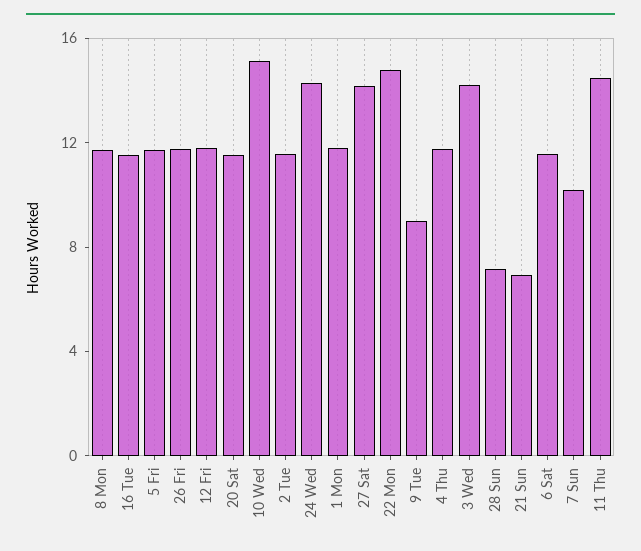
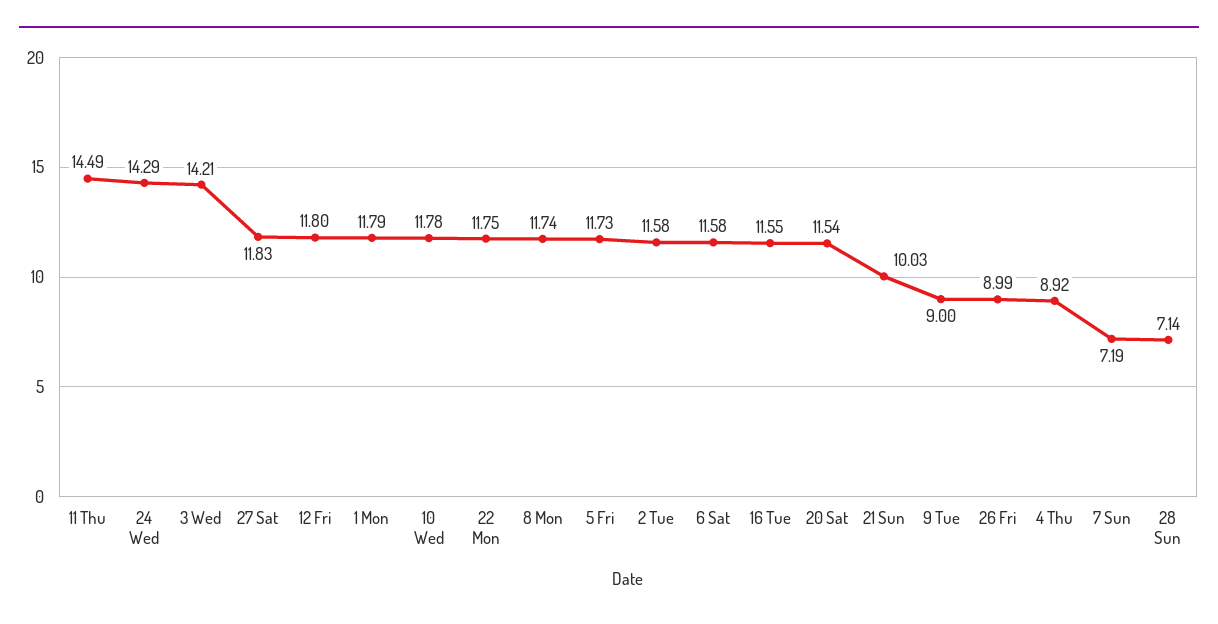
  {
    "8 Mon": 11.74,
    "16 Tue": 11.55,
    "5 Fri": 11.73,
-   "26 Fri": 12,
+   "26 Fri": 8.99,
    "12 Fri": 11.8,
    "20 Sat": 11.54,
-   "10 Wed": 15,
+   "10 Wed": 11.78,
    "2 Tue": 11.58,
    "24 Wed": 14.29,
    "1 Mon": 11.79,
-   "27 Sat": 14,
+   "27 Sat": 11.83,
-   "22 Mon": 15,
+   "22 Mon": 11.75,
    "9 Tue": 9,
-   "4 Thu": 12,
+   "4 Thu": 8.92,
    "3 Wed": 14.21,
    "28 Sun": 7.14,
-   "21 Sun": 7,
+   "21 Sun": 10.03,
    "6 Sat": 11.58,
-   "7 Sun": 10,
+   "7 Sun": 7.19,
    "11 Thu": 14.49
  }

